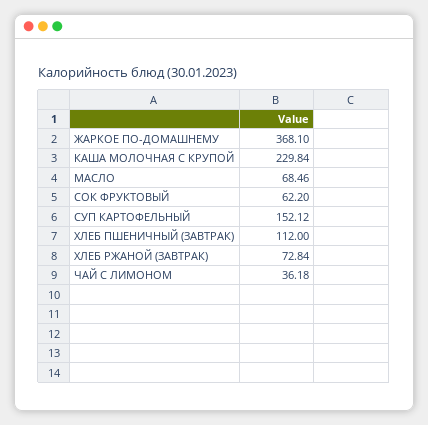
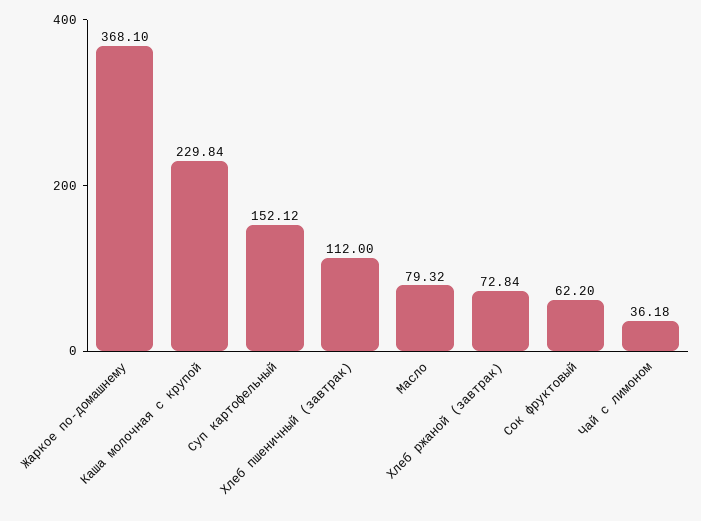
  {
    "ЖАРКОЕ ПО-ДОМАШНЕМУ": 368.1,
    "КАША МОЛОЧНАЯ С КРУПОЙ": 229.84,
-   "МАСЛО": 68.46,
+   "МАСЛО": 79.32,
    "СОК ФРУКТОВЫЙ": 62.2,
    "СУП КАРТОФЕЛЬНЫЙ": 152.12,
    "ХЛЕБ ПШЕНИЧНЫЙ (ЗАВТРАК)": 112,
    "ХЛЕБ РЖАНОЙ (ЗАВТРАК)": 72.84,
    "ЧАЙ С ЛИМОНОМ": 36.18
  }

